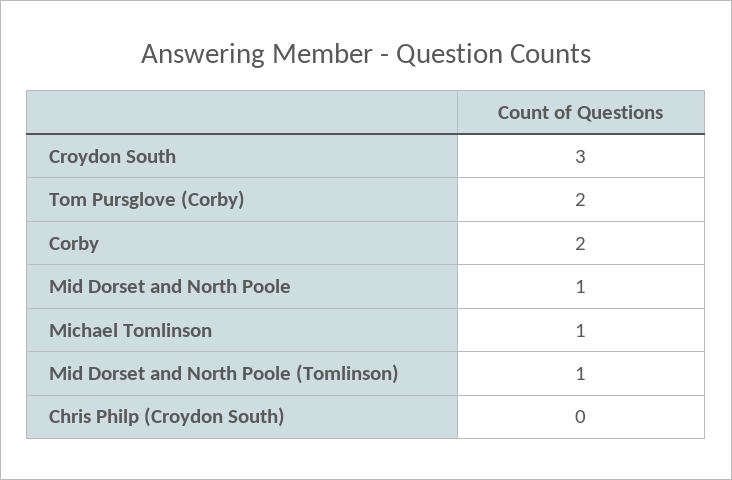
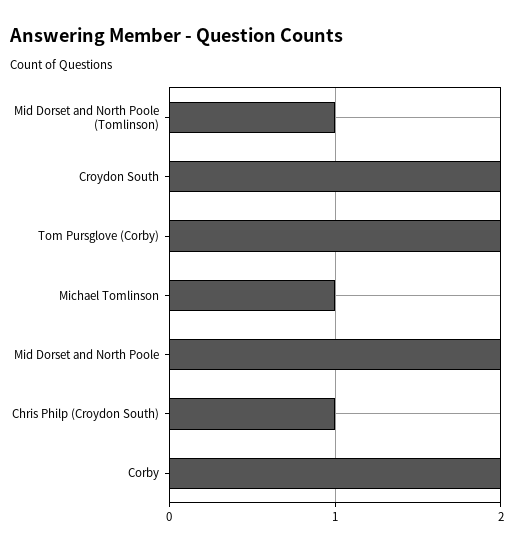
  {
-   "Croydon South": 3,
+   "Croydon South": 2,
    "Tom Pursglove (Corby)": 2,
    "Corby": 2,
-   "Mid Dorset and North Poole": 1,
+   "Mid Dorset and North Poole": 2,
    "Michael Tomlinson": 1,
    "Mid Dorset and North Poole (Tomlinson)": 1,
-   "Chris Philp (Croydon South)": 0
+   "Chris Philp (Croydon South)": 1
  }

